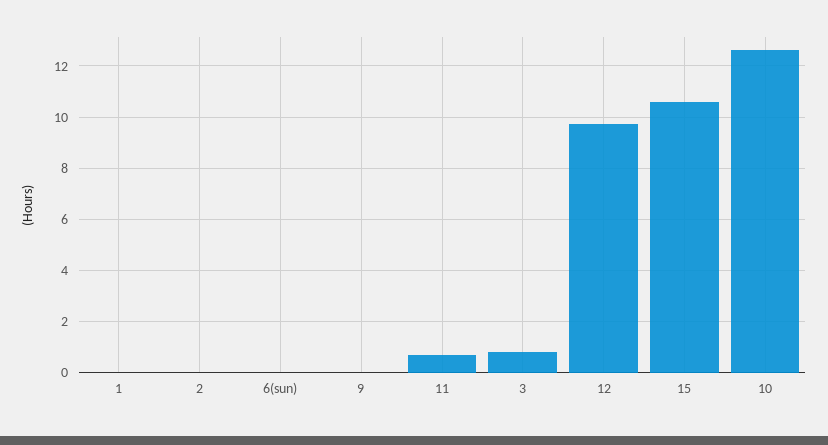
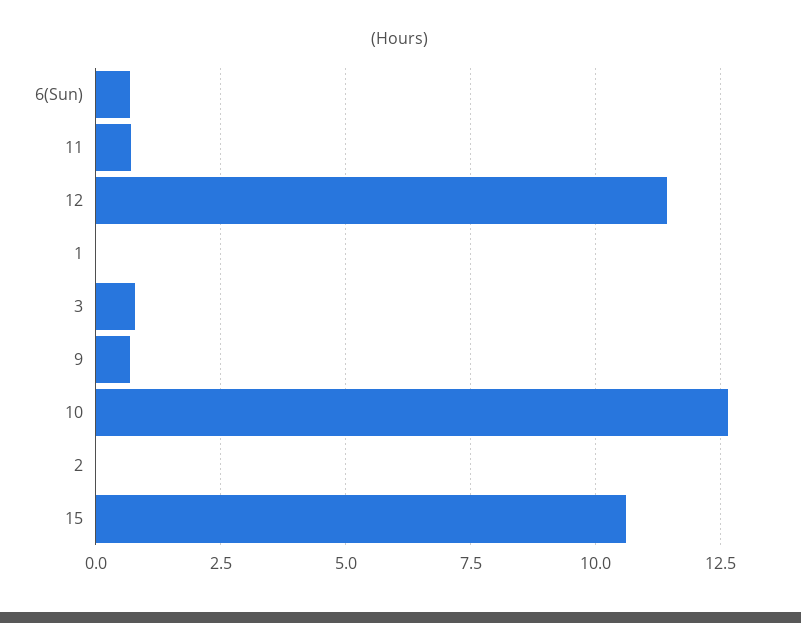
  {
    "1": 0,
    "2": 0,
-   "6(sun)": 0,
+   "6(sun)": 0.75,
-   "9": 0,
+   "9": 0.75,
    "11": 0.75,
    "3": 0.75,
-   "12": 9.75,
+   "12": 11.5,
    "15": 10.5,
    "10": 12.75
  }

